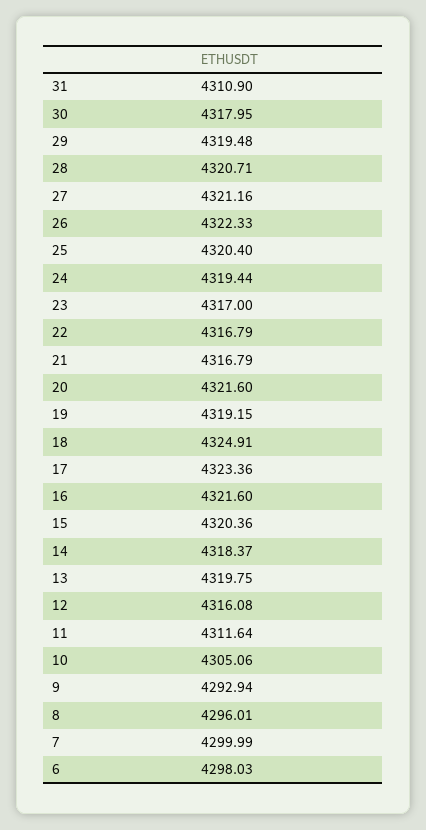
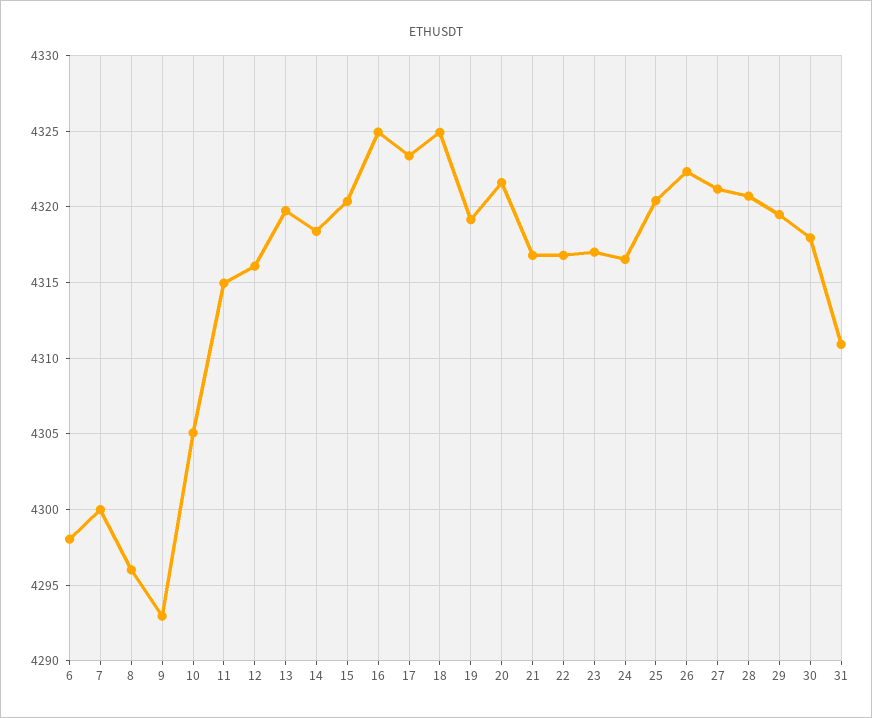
  {
    "31": 4310.9,
    "30": 4317.95,
    "29": 4319.48,
    "28": 4320.71,
    "27": 4321.16,
    "26": 4322.33,
    "25": 4320.4,
-   "24": 4319.44,
+   "24": 4316.5,
    "23": 4317,
    "22": 4316.79,
    "21": 4316.79,
    "20": 4321.6,
    "19": 4319.15,
    "18": 4324.91,
    "17": 4323.36,
-   "16": 4321.6,
+   "16": 4325,
    "15": 4320.36,
    "14": 4318.37,
    "13": 4319.75,
    "12": 4316.08,
-   "11": 4311.64,
+   "11": 4315,
    "10": 4305.06,
    "9": 4292.94,
    "8": 4296.01,
    "7": 4299.99,
    "6": 4298.03
  }

